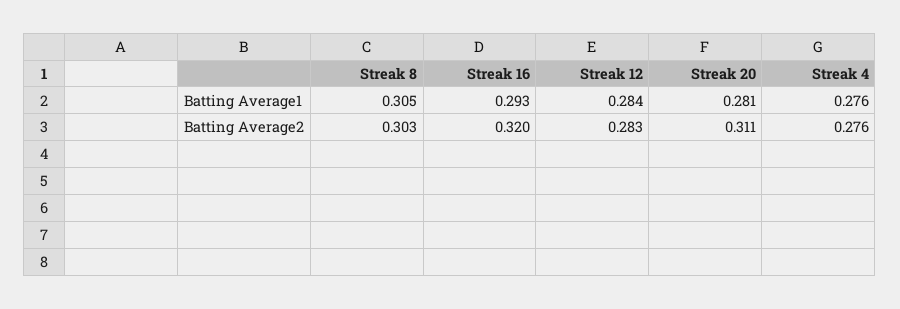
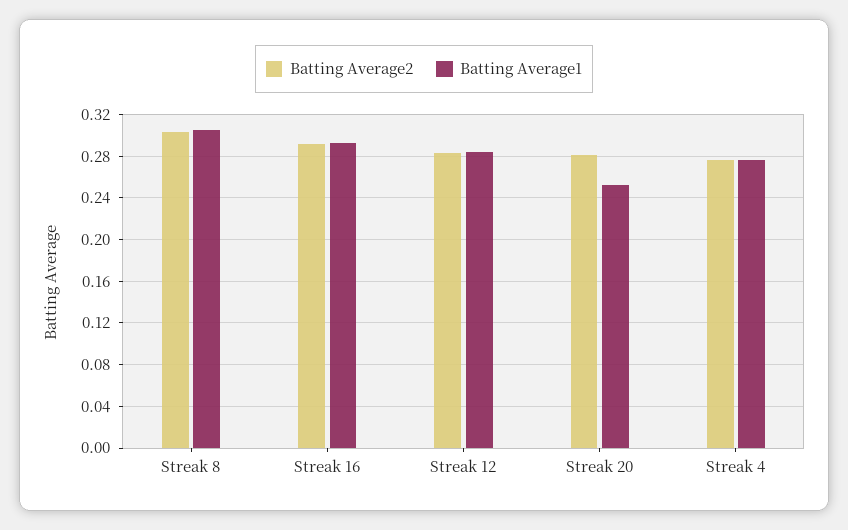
  {
    "Batting Average1": {
      "Streak 8": 0.305,
      "Streak 16": 0.293,
      "Streak 12": 0.284,
-     "Streak 20": 0.281,
+     "Streak 20": 0.25,
      "Streak 4": 0.276
    },
    "Batting Average2": {
      "Streak 8": 0.303,
-     "Streak 16": 0.32,
+     "Streak 16": 0.29,
      "Streak 12": 0.283,
-     "Streak 20": 0.311,
+     "Streak 20": 0.28,
      "Streak 4": 0.276
    }
  }

